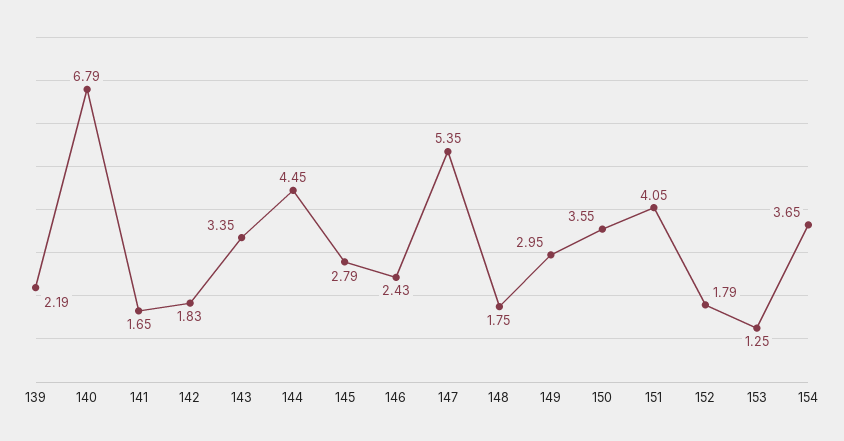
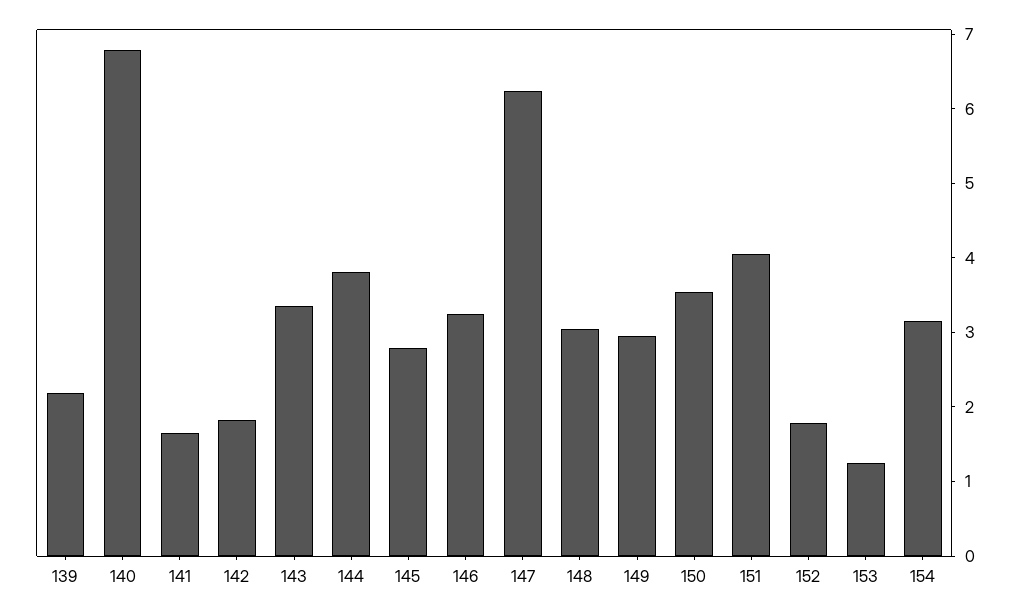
  {
    "139": 2.19,
    "140": 6.79,
    "141": 1.65,
    "142": 1.83,
    "143": 3.35,
-   "144": 4.45,
+   "144": 3.8,
    "145": 2.79,
-   "146": 2.43,
+   "146": 3.2,
-   "147": 5.35,
+   "147": 6.2,
-   "148": 1.75,
+   "148": 3,
    "149": 2.95,
    "150": 3.55,
    "151": 4.05,
    "152": 1.79,
    "153": 1.25,
-   "154": 3.65
+   "154": 3.2
  }

